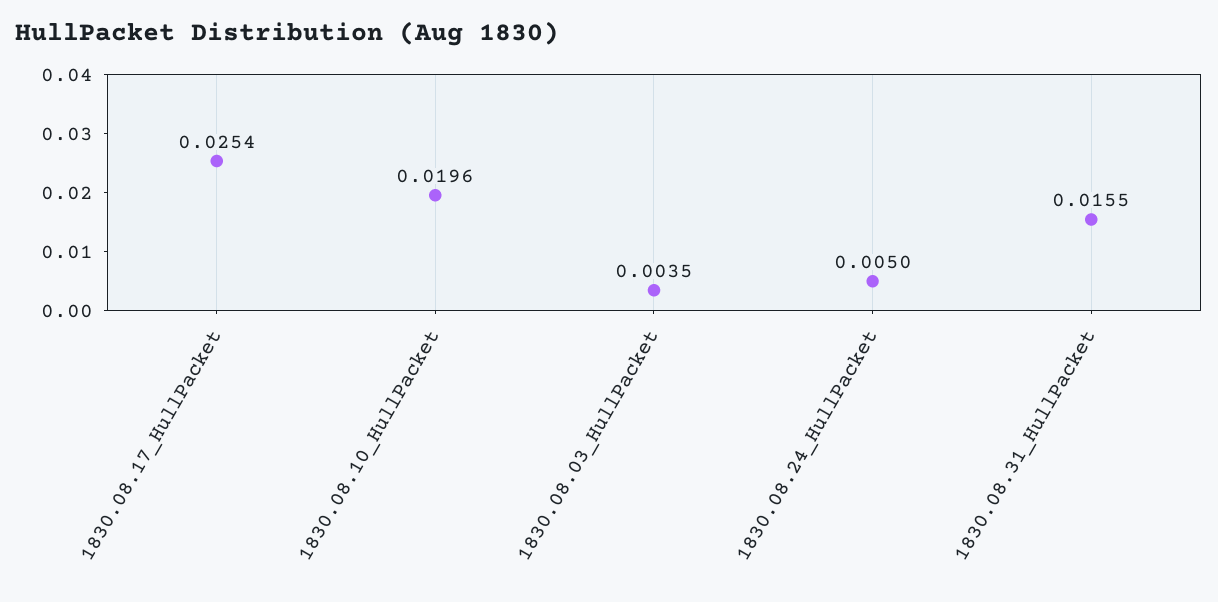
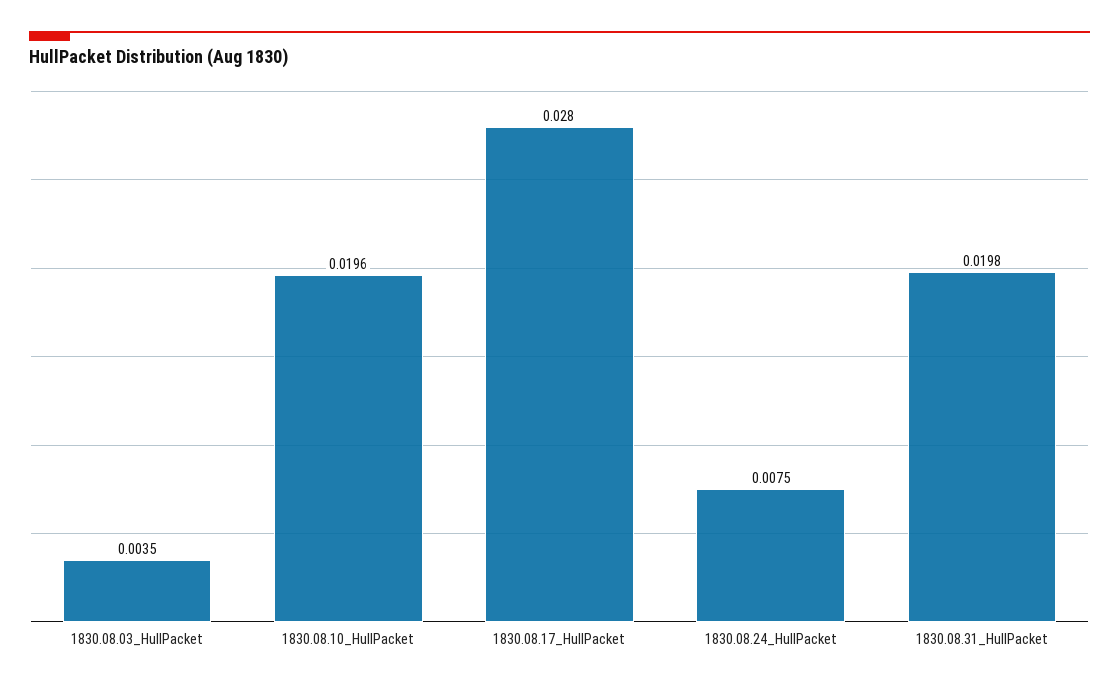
  {
-   "1830.08.17_HullPacket": 0.0254,
+   "1830.08.17_HullPacket": 0.028,
    "1830.08.10_HullPacket": 0.0196,
    "1830.08.03_HullPacket": 0.0035,
-   "1830.08.24_HullPacket": 0.005,
+   "1830.08.24_HullPacket": 0.0075,
-   "1830.08.31_HullPacket": 0.0155
+   "1830.08.31_HullPacket": 0.0198
  }

